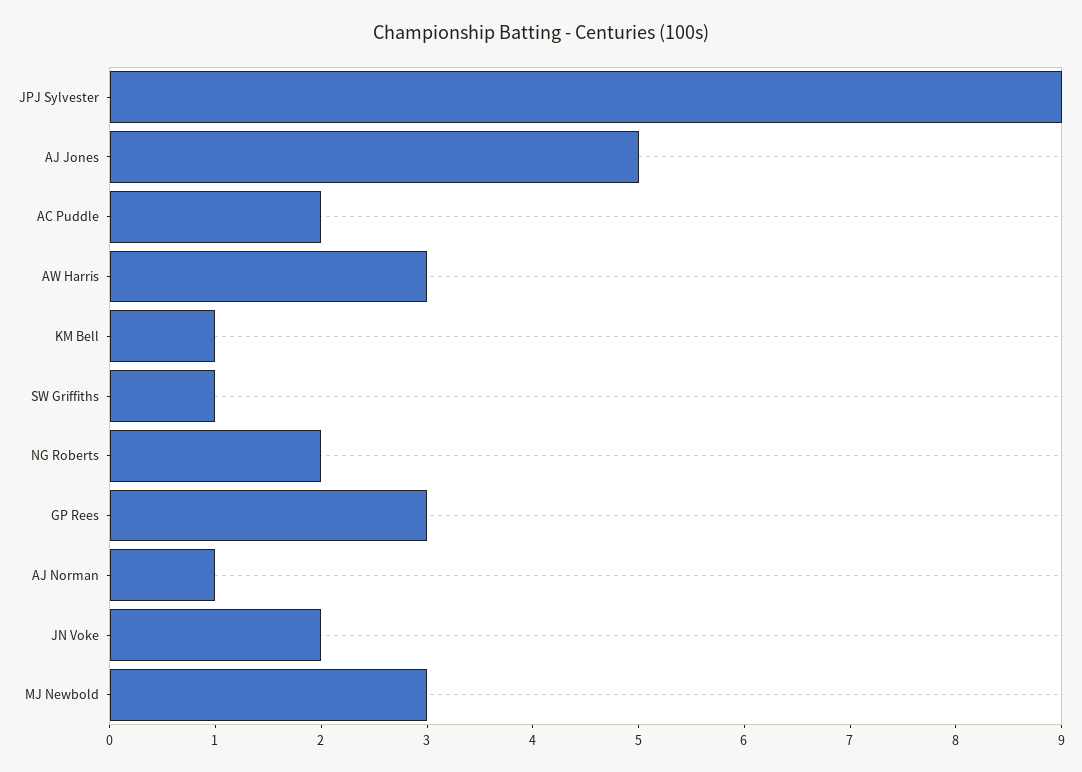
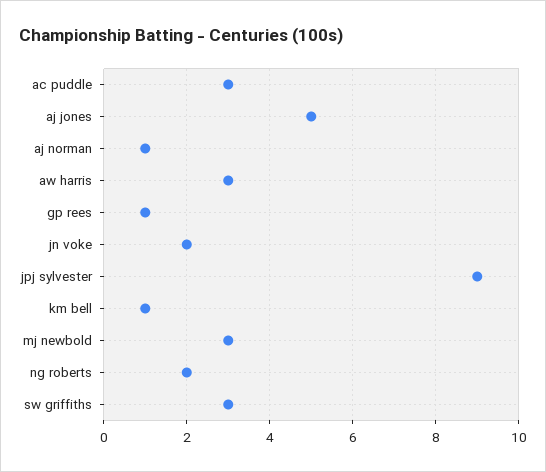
  {
    "JPJ Sylvester": 9,
    "AJ Jones": 5,
-   "AC Puddle": 2,
+   "AC Puddle": 3,
    "AW Harris": 3,
    "KM Bell": 1,
-   "SW Griffiths": 1,
+   "SW Griffiths": 3,
    "NG Roberts": 2,
-   "GP Rees": 3,
+   "GP Rees": 1,
    "AJ Norman": 1,
    "JN Voke": 2,
    "MJ Newbold": 3
  }

